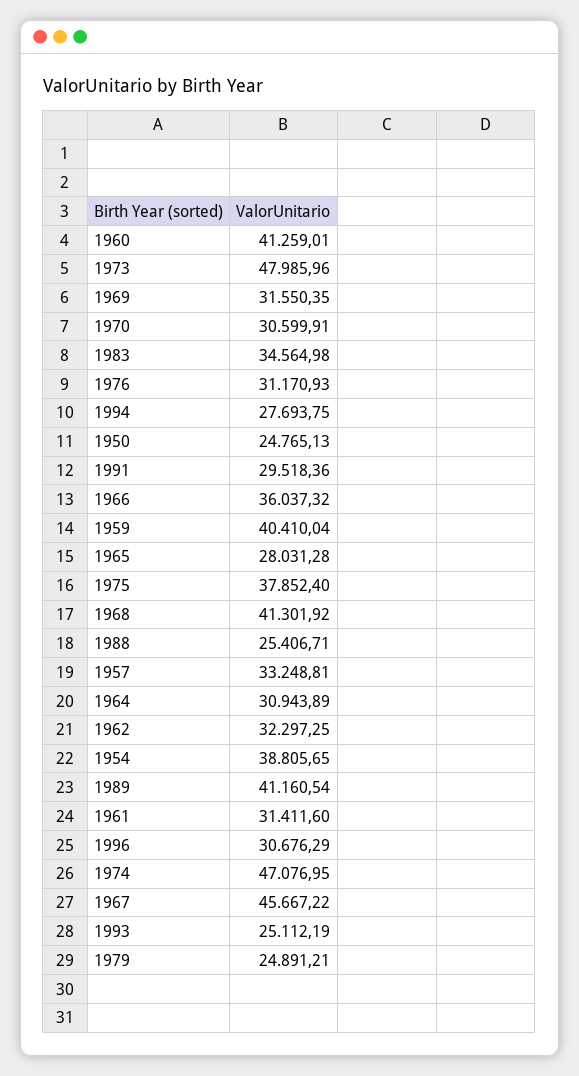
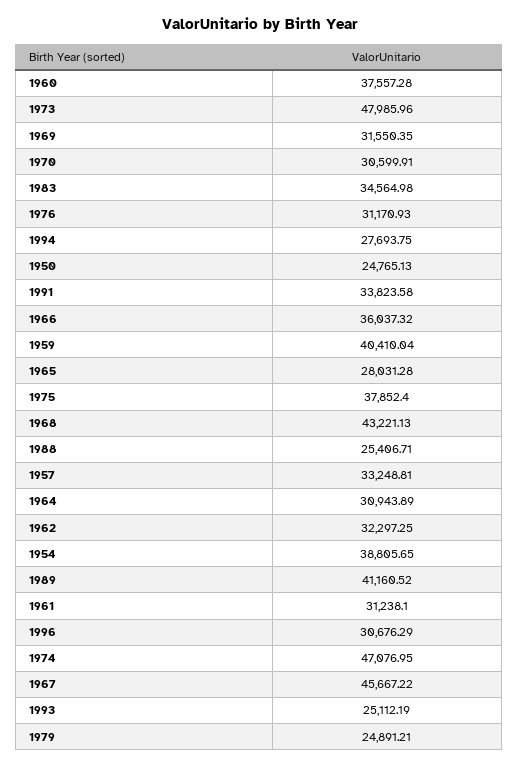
  {
-   "1960": 41259.01,
+   "1960": 37557.28,
    "1973": 47985.96,
    "1969": 31550.35,
    "1970": 30599.91,
    "1983": 34564.98,
    "1976": 31170.93,
    "1994": 27693.75,
    "1950": 24765.13,
-   "1991": 29518.36,
+   "1991": 33823.58,
    "1966": 36037.32,
    "1959": 40410.04,
    "1965": 28031.28,
    "1975": 37852.4,
-   "1968": 41301.92,
+   "1968": 43221.13,
    "1988": 25406.71,
    "1957": 33248.81,
    "1964": 30943.89,
    "1962": 32297.25,
    "1954": 38805.65,
-   "1989": 41160.54,
+   "1989": 41160.52,
-   "1961": 31411.6,
+   "1961": 31238.1,
    "1996": 30676.29,
    "1974": 47076.95,
    "1967": 45667.22,
    "1993": 25112.19,
    "1979": 24891.21
  }

